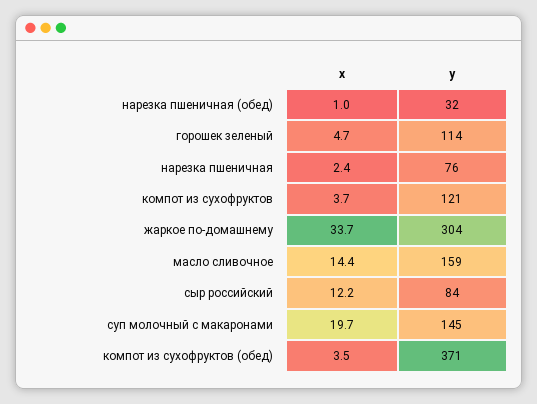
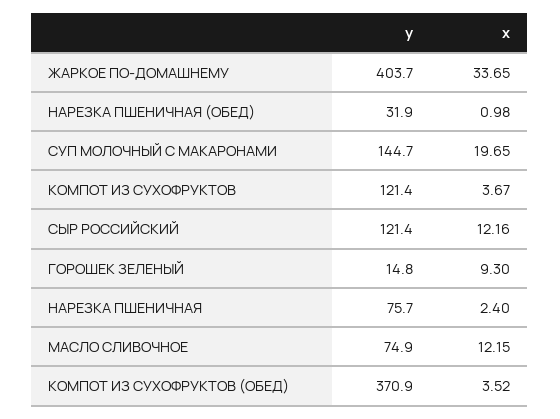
  {
    "x": {
      "нарезка пшеничная (обед)": 0.98,
-     "горошек зеленый": 4.7,
+     "горошек зеленый": 9.3,
      "нарезка пшеничная": 2.4,
      "компот из сухофруктов": 3.67,
      "жаркое по-домашнему": 33.65,
-     "масло сливочное": 14.4,
+     "масло сливочное": 12.15,
      "сыр российский": 12.16,
      "суп молочный с макаронами": 19.65,
      "компот из сухофруктов (обед)": 3.52
    },
    "y": {
      "нарезка пшеничная (обед)": 31.9,
-     "горошек зеленый": 114,
+     "горошек зеленый": 14.8,
      "нарезка пшеничная": 75.7,
      "компот из сухофруктов": 121.4,
-     "жаркое по-домашнему": 304,
+     "жаркое по-домашнему": 403.7,
-     "масло сливочное": 159,
+     "масло сливочное": 74.9,
-     "сыр российский": 84,
+     "сыр российский": 121.4,
      "суп молочный с макаронами": 144.7,
      "компот из сухофруктов (обед)": 370.9
    }
  }

